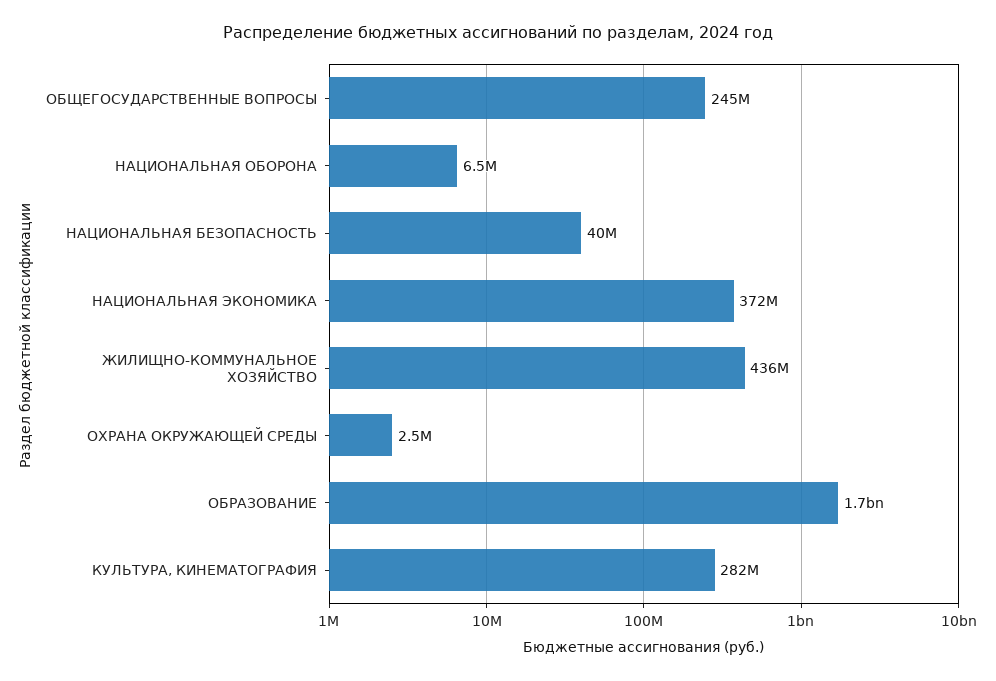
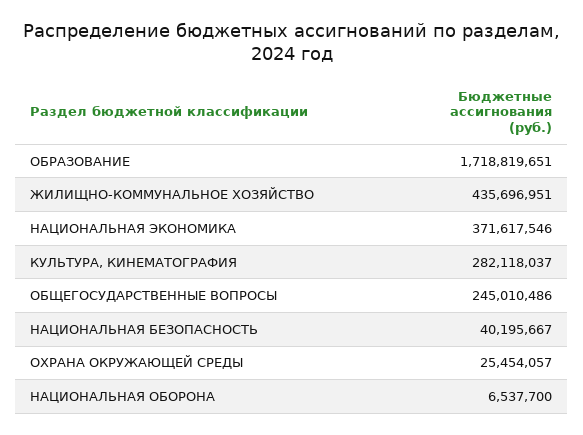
  {
    "ОБЩЕГОСУДАРСТВЕННЫЕ ВОПРОСЫ": 245010486,
    "НАЦИОНАЛЬНАЯ ОБОРОНА": 6537700,
    "НАЦИОНАЛЬНАЯ БЕЗОПАСНОСТЬ": 40195667,
    "НАЦИОНАЛЬНАЯ ЭКОНОМИКА": 371617546,
    "ЖИЛИЩНО-КОММУНАЛЬНОЕ ХОЗЯЙСТВО": 435696951,
-   "ОХРАНА ОКРУЖАЮЩЕЙ СРЕДЫ": 2500000,
+   "ОХРАНА ОКРУЖАЮЩЕЙ СРЕДЫ": 25454057,
    "ОБРАЗОВАНИЕ": 1718819651,
    "КУЛЬТУРА, КИНЕМАТОГРАФИЯ": 282118037
  }

